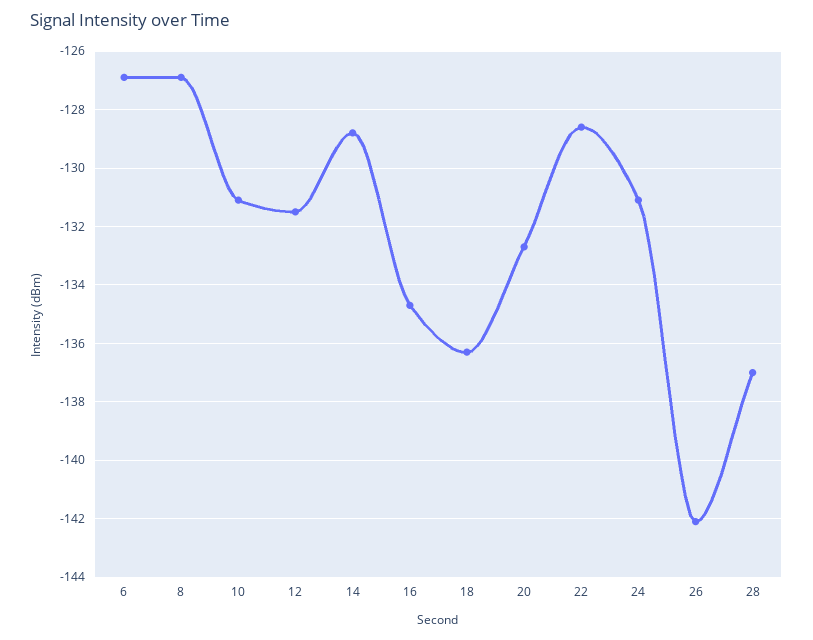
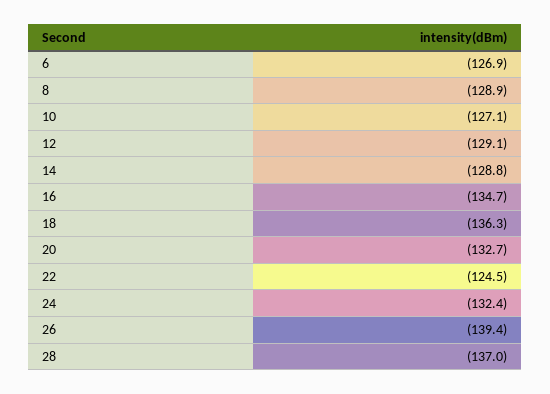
  {
    "6": -126.9,
-   "8": -127,
+   "8": -128.9,
-   "10": -131,
+   "10": -127.1,
-   "12": -131.5,
+   "12": -129.1,
    "14": -128.8,
    "16": -134.7,
    "18": -136.3,
    "20": -132.7,
-   "22": -128.5,
+   "22": -124.5,
-   "24": -131,
+   "24": -132.4,
-   "26": -142,
+   "26": -139.4,
    "28": -137
  }

